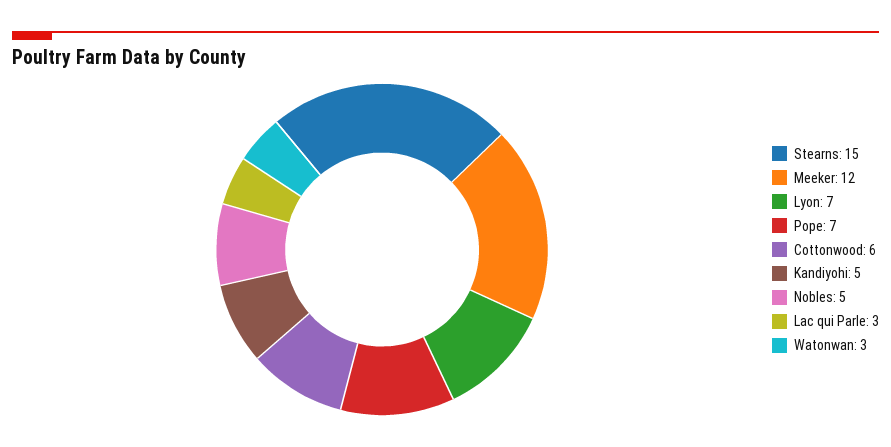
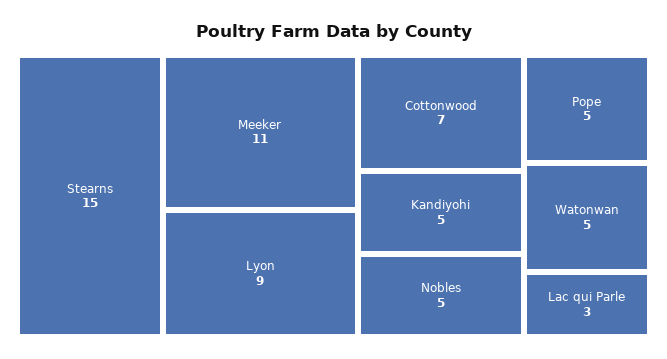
  {
    "Stearns": 15,
-   "Meeker": 12,
+   "Meeker": 11,
-   "Lyon": 7,
+   "Lyon": 9,
-   "Pope": 7,
+   "Pope": 5,
-   "Cottonwood": 6,
+   "Cottonwood": 7,
    "Kandiyohi": 5,
    "Nobles": 5,
    "Lac qui Parle": 3,
-   "Watonwan": 3
+   "Watonwan": 5
  }

